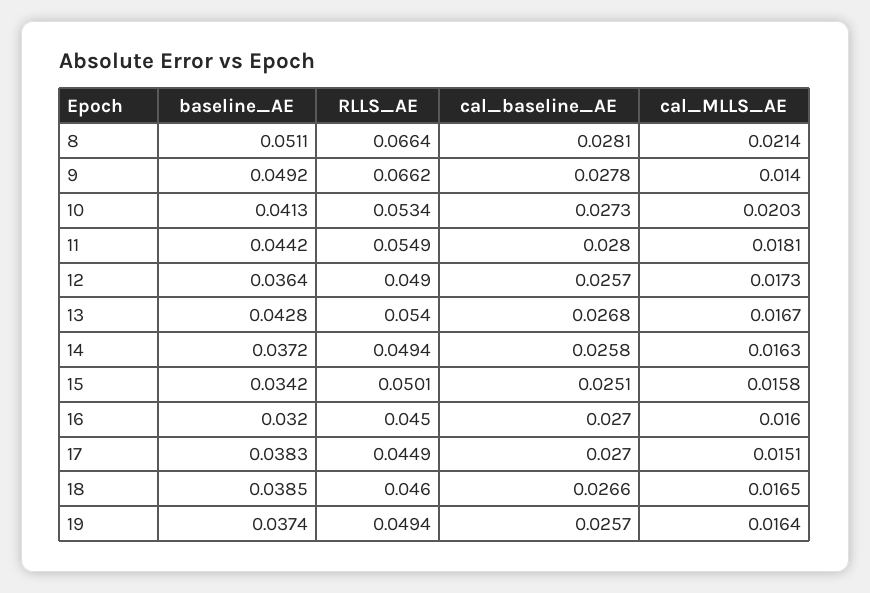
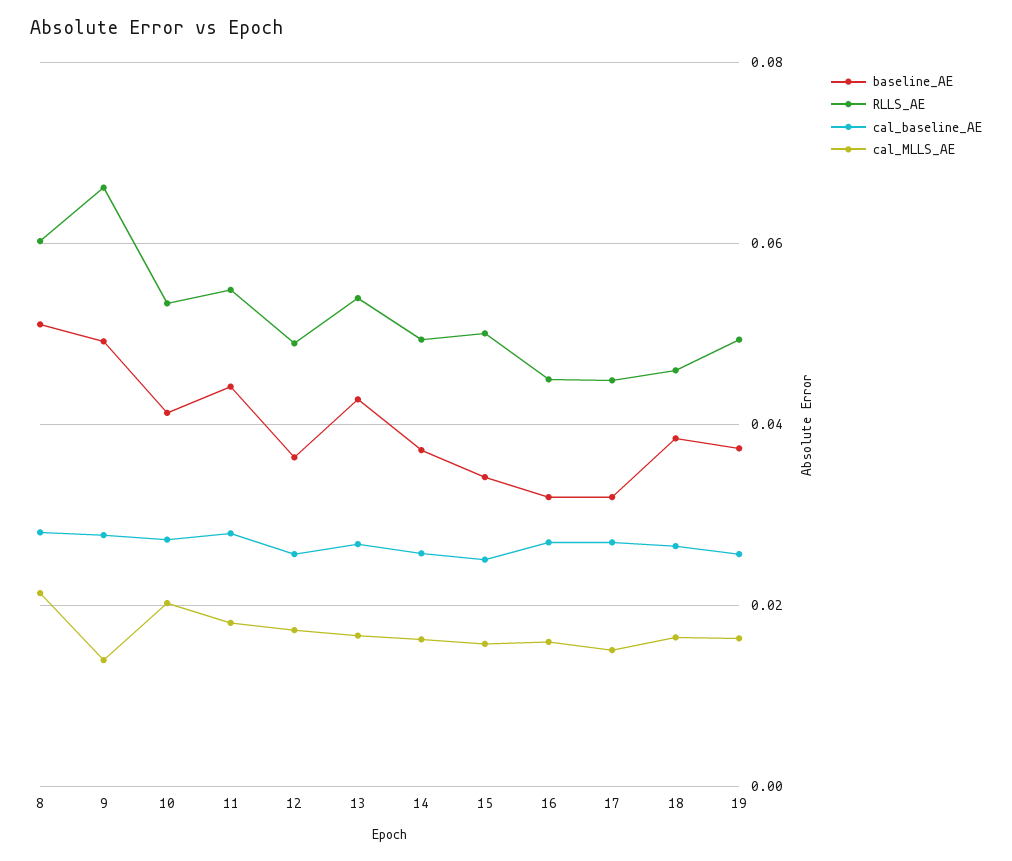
  {
    "baseline_AE": {
      "8": 0.0511,
      "9": 0.0492,
      "10": 0.0413,
      "11": 0.0442,
      "12": 0.0364,
      "13": 0.0428,
      "14": 0.0372,
      "15": 0.0342,
      "16": 0.032,
-     "17": 0.0383,
+     "17": 0.032,
      "18": 0.0385,
      "19": 0.0374
    },
    "RLLS_AE": {
-     "8": 0.0664,
+     "8": 0.06,
      "9": 0.0662,
      "10": 0.0534,
      "11": 0.0549,
      "12": 0.049,
      "13": 0.054,
      "14": 0.0494,
      "15": 0.0501,
      "16": 0.045,
      "17": 0.0449,
      "18": 0.046,
      "19": 0.0494
    },
    "cal_baseline_AE": {
      "8": 0.0281,
      "9": 0.0278,
      "10": 0.0273,
      "11": 0.028,
      "12": 0.0257,
      "13": 0.0268,
      "14": 0.0258,
      "15": 0.0251,
      "16": 0.027,
      "17": 0.027,
      "18": 0.0266,
      "19": 0.0257
    },
    "cal_MLLS_AE": {
      "8": 0.0214,
      "9": 0.014,
      "10": 0.0203,
      "11": 0.0181,
      "12": 0.0173,
      "13": 0.0167,
      "14": 0.0163,
      "15": 0.0158,
      "16": 0.016,
      "17": 0.0151,
      "18": 0.0165,
      "19": 0.0164
    }
  }

